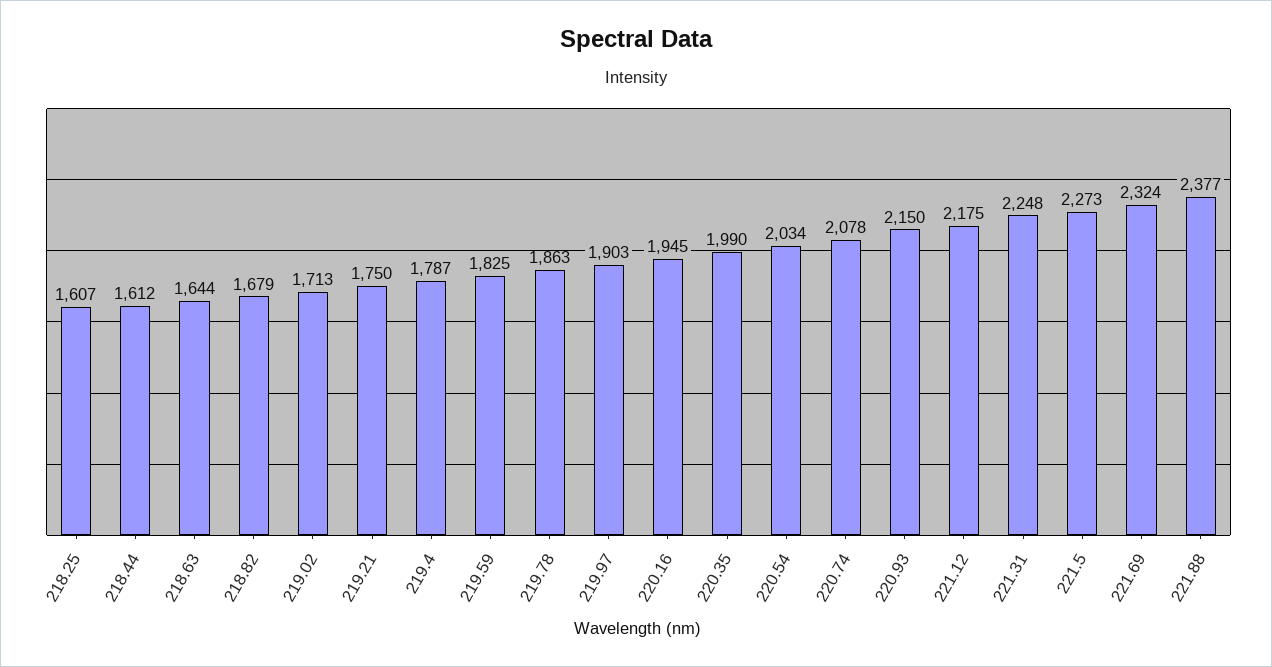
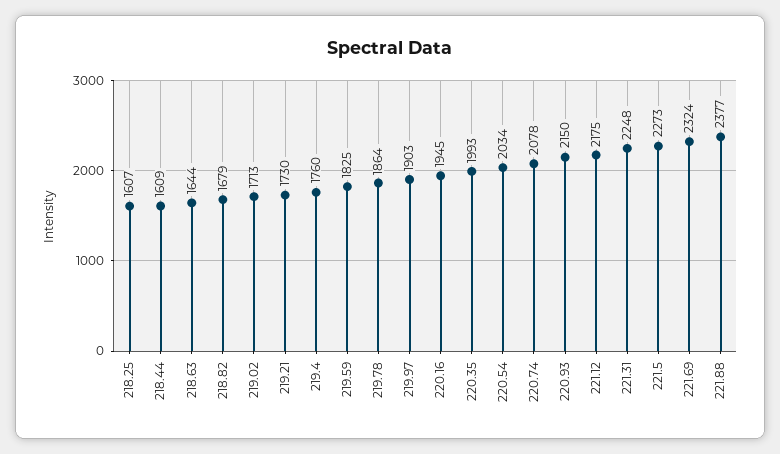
  {
    "218.25": 1607,
-   "218.44": 1612,
+   "218.44": 1609,
    "218.63": 1644,
    "218.82": 1679,
    "219.02": 1713,
-   "219.21": 1750,
+   "219.21": 1730,
-   "219.4": 1787,
+   "219.4": 1760,
    "219.59": 1825,
-   "219.78": 1863,
+   "219.78": 1864,
    "219.97": 1903,
    "220.16": 1945,
-   "220.35": 1990,
+   "220.35": 1993,
    "220.54": 2034,
    "220.74": 2078,
    "220.93": 2150,
    "221.12": 2175,
    "221.31": 2248,
    "221.5": 2273,
    "221.69": 2324,
    "221.88": 2377
  }

